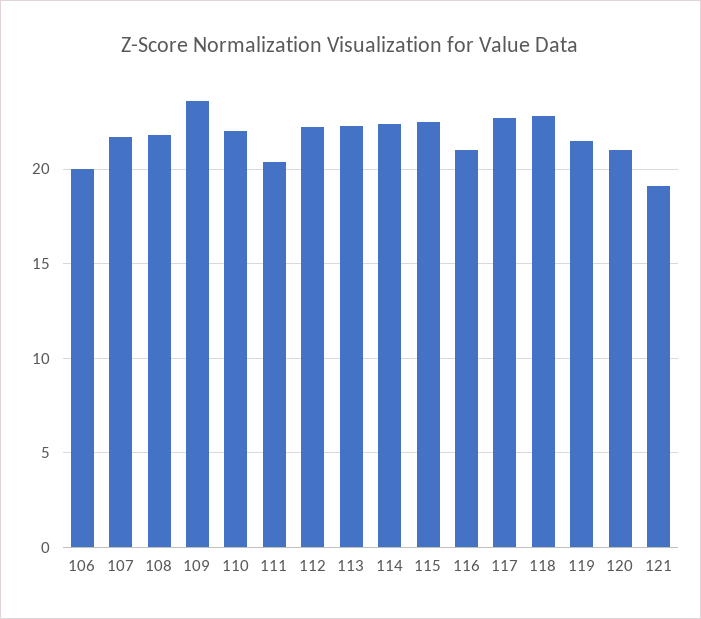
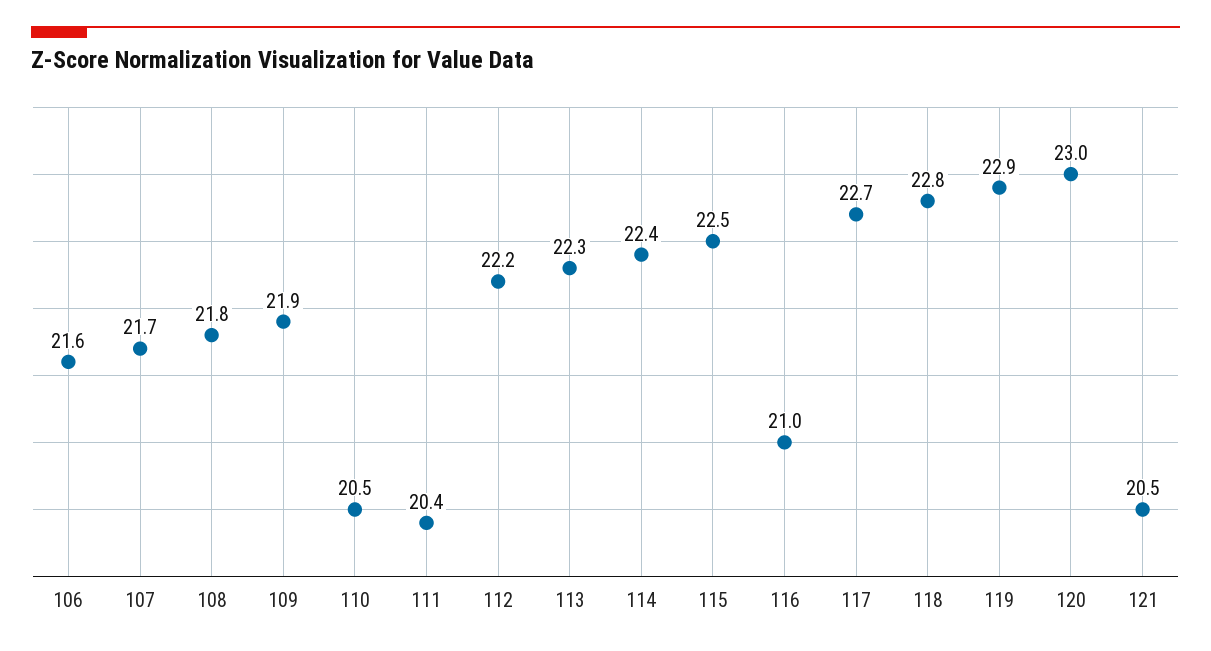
  {
-   "106": 20,
+   "106": 21.6,
    "107": 21.7,
    "108": 21.8,
-   "109": 23.5,
+   "109": 21.9,
-   "110": 22,
+   "110": 20.5,
    "111": 20.4,
    "112": 22.2,
    "113": 22.3,
    "114": 22.4,
    "115": 22.5,
    "116": 21,
    "117": 22.7,
    "118": 22.8,
-   "119": 21.5,
+   "119": 22.9,
-   "120": 21,
+   "120": 23,
-   "121": 19
+   "121": 20.5
  }

